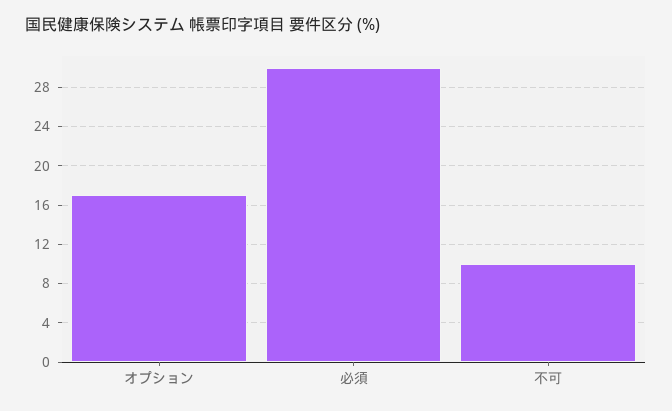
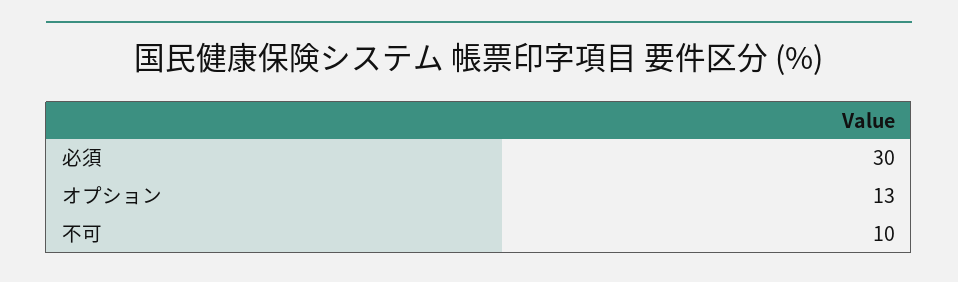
  {
-   "オプション": 17,
+   "オプション": 13,
    "必須": 30,
    "不可": 10
  }

